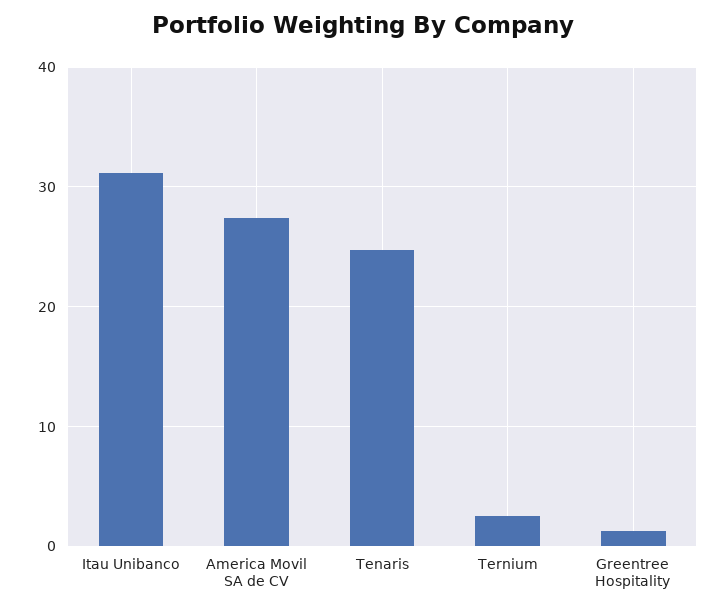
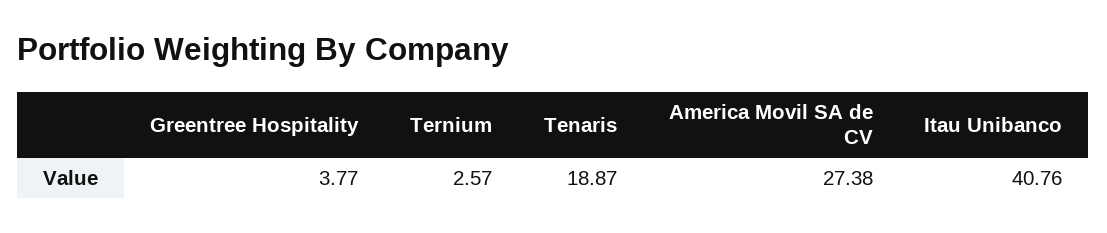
  {
-   "Itau Unibanco": 31,
+   "Itau Unibanco": 40.76,
    "America Movil SA de CV": 27.38,
-   "Tenaris": 25,
+   "Tenaris": 18.87,
    "Ternium": 2.57,
-   "Greentree Hospitality": 1
+   "Greentree Hospitality": 3.77
  }

